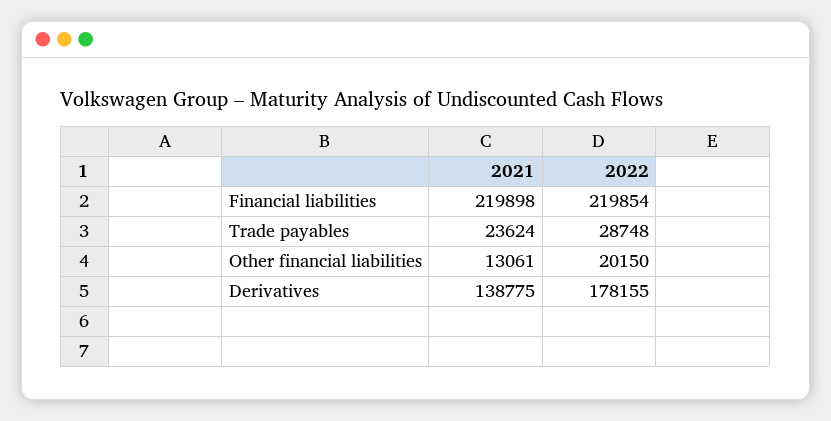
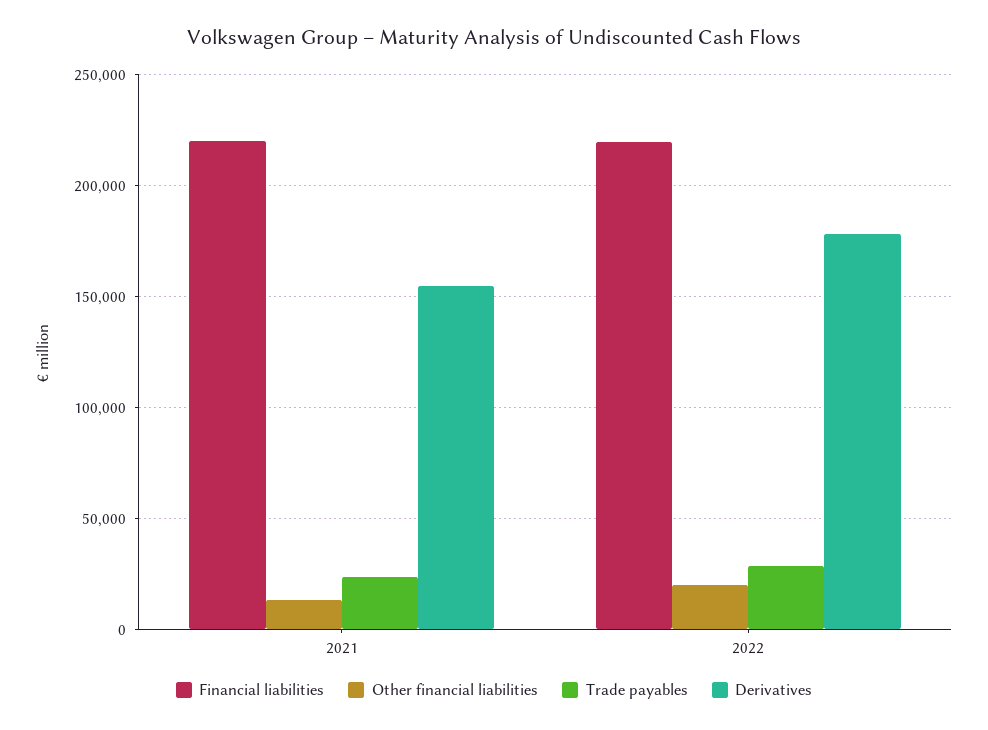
  {
    "Financial liabilities": {
      "2021": 219898,
      "2022": 219854
    },
    "Trade payables": {
      "2021": 23624,
      "2022": 28748
    },
    "Other financial liabilities": {
      "2021": 13061,
      "2022": 20150
    },
    "Derivatives": {
-     "2021": 138775,
+     "2021": 155000,
      "2022": 178155
    }
  }

